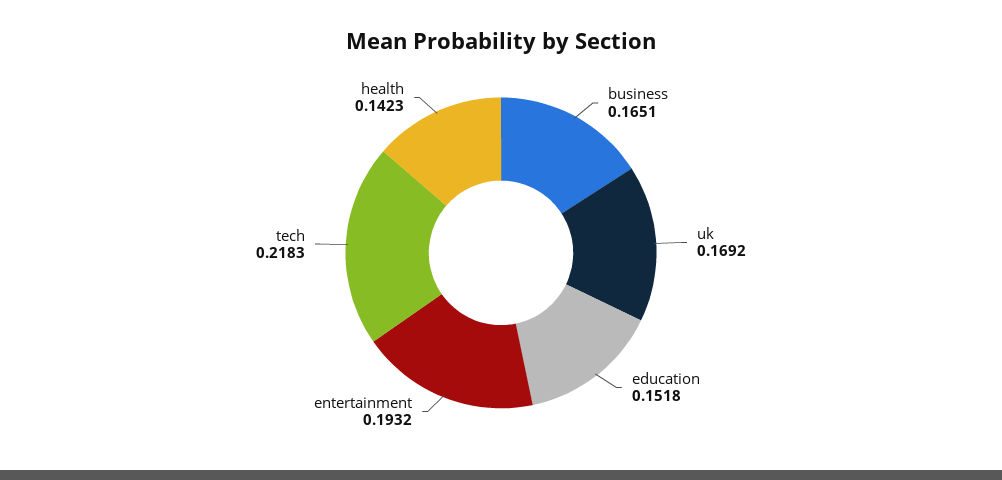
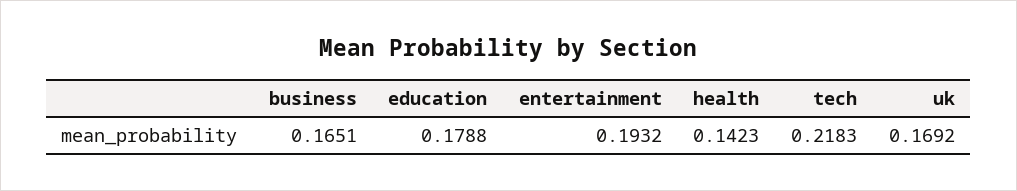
  {
    "business": 0.1651,
    "uk": 0.1692,
-   "education": 0.1518,
+   "education": 0.1788,
    "entertainment": 0.1932,
    "tech": 0.2183,
    "health": 0.1423
  }

